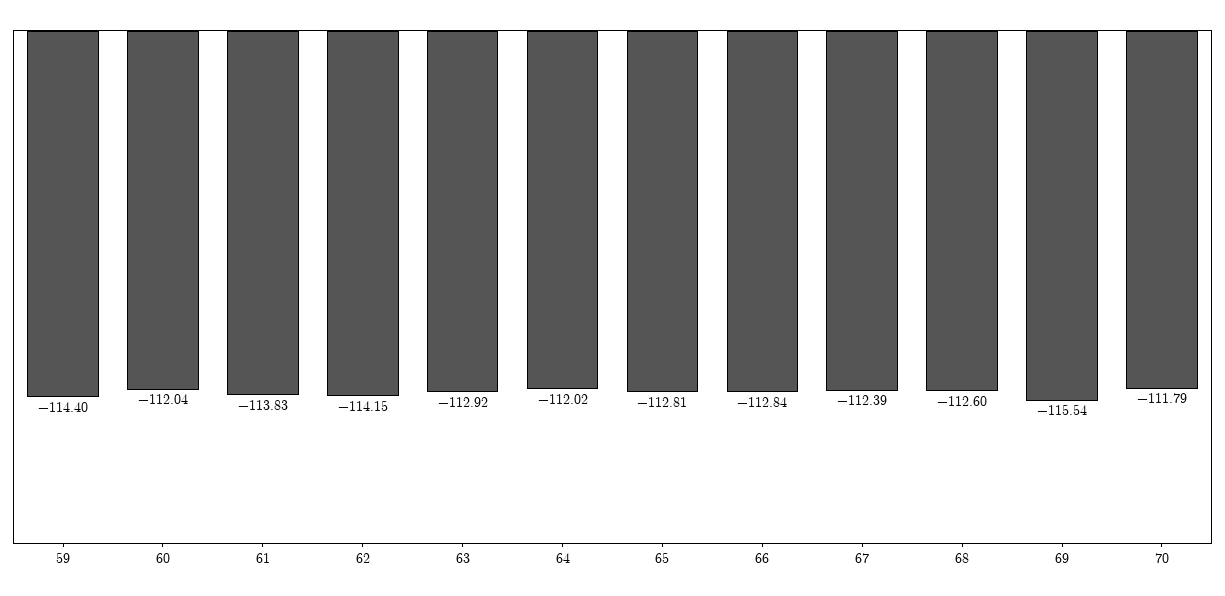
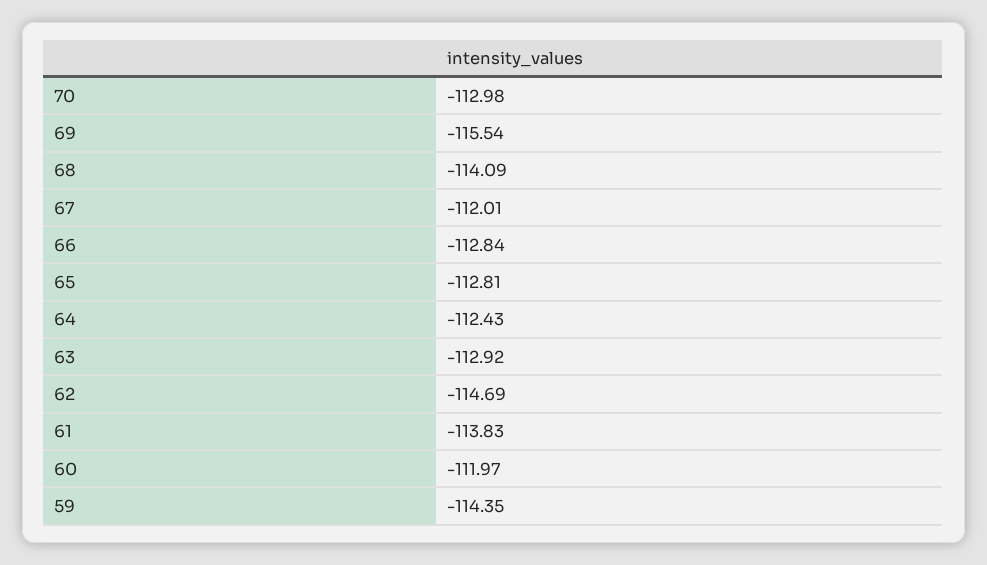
  {
-   "59": -114.4,
+   "59": -114.35,
-   "60": -112.04,
+   "60": -111.97,
    "61": -113.83,
-   "62": -114.15,
+   "62": -114.69,
    "63": -112.92,
-   "64": -112.02,
+   "64": -112.43,
    "65": -112.81,
    "66": -112.84,
-   "67": -112.39,
+   "67": -112.01,
-   "68": -112.6,
+   "68": -114.09,
    "69": -115.54,
-   "70": -111.79
+   "70": -112.98
  }

